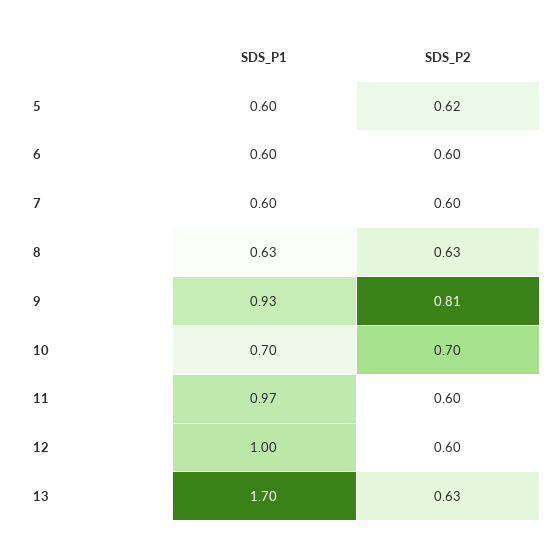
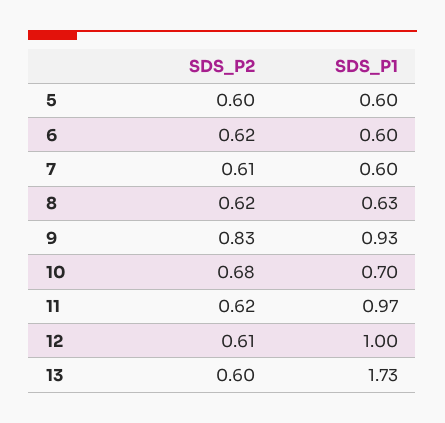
  {
    "SDS_P1": {
      "5": 0.6,
      "6": 0.6,
      "7": 0.6,
      "8": 0.63,
      "9": 0.93,
      "10": 0.7,
      "11": 0.97,
      "12": 1,
-     "13": 1.7
+     "13": 1.73
    },
    "SDS_P2": {
-     "5": 0.62,
+     "5": 0.6,
-     "6": 0.6,
+     "6": 0.62,
-     "7": 0.6,
+     "7": 0.61,
-     "8": 0.63,
+     "8": 0.62,
-     "9": 0.81,
+     "9": 0.83,
-     "10": 0.7,
+     "10": 0.68,
-     "11": 0.6,
+     "11": 0.62,
-     "12": 0.6,
+     "12": 0.61,
-     "13": 0.63
+     "13": 0.6
    }
  }

